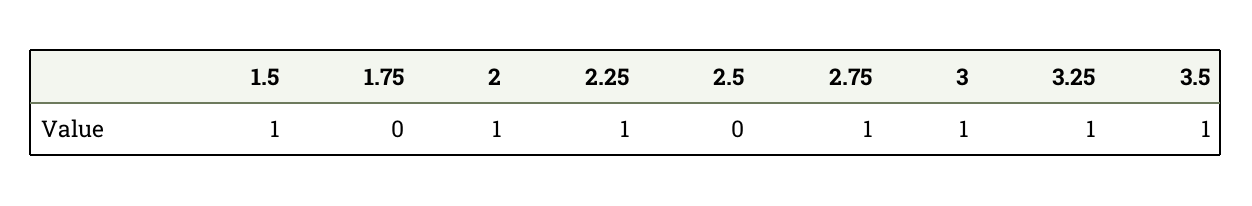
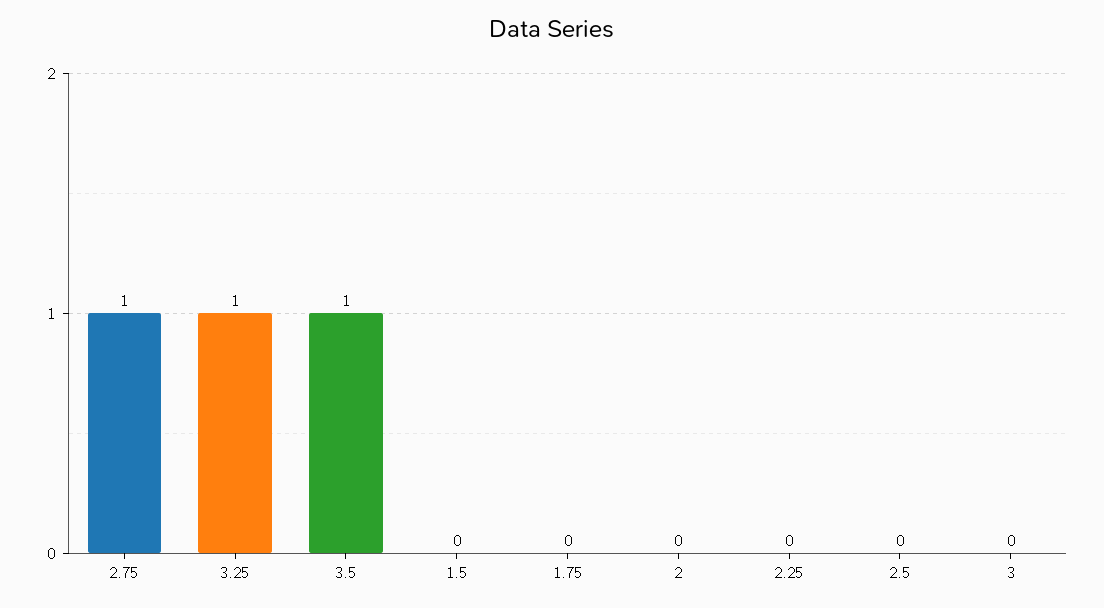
  {
-   "1.5": 1,
+   "1.5": 0,
    "1.75": 0,
-   "2": 1,
+   "2": 0,
-   "2.25": 1,
+   "2.25": 0,
    "2.5": 0,
    "2.75": 1,
-   "3": 1,
+   "3": 0,
    "3.25": 1,
    "3.5": 1
  }

